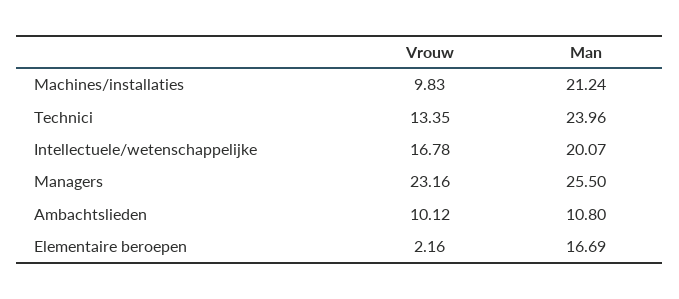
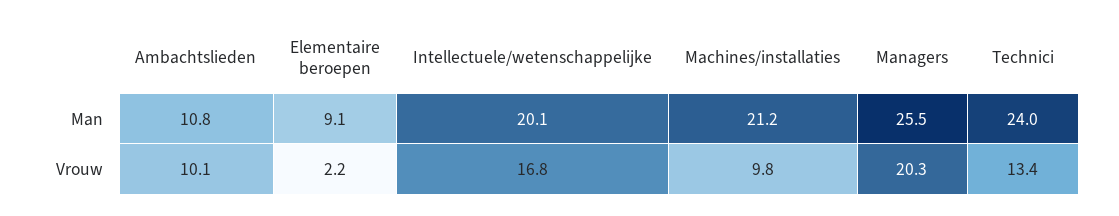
  {
    "Vrouw": {
      "Machines/installaties": 9.83,
      "Technici": 13.35,
      "Intellectuele/wetenschappelijke": 16.78,
-     "Managers": 23.16,
+     "Managers": 20.3,
      "Ambachtslieden": 10.12,
      "Elementaire beroepen": 2.16
    },
    "Man": {
      "Machines/installaties": 21.24,
      "Technici": 23.96,
      "Intellectuele/wetenschappelijke": 20.07,
      "Managers": 25.5,
      "Ambachtslieden": 10.8,
-     "Elementaire beroepen": 16.69
+     "Elementaire beroepen": 9.1
    }
  }

